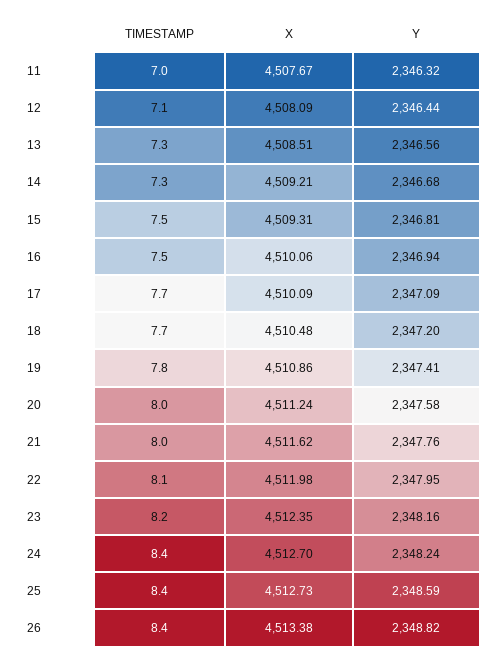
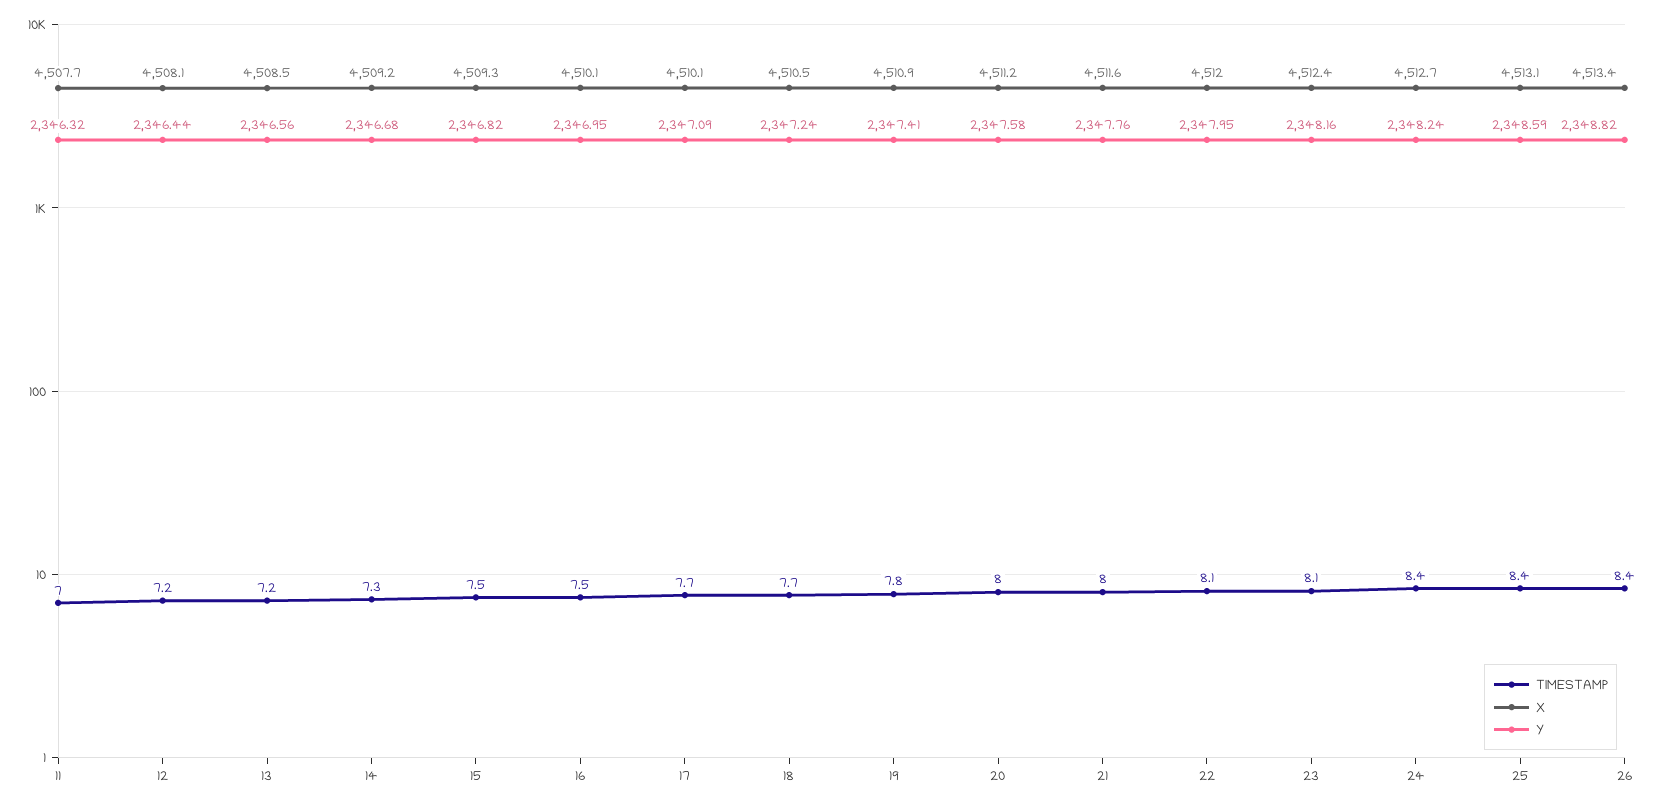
  {
    "TIMESTAMP": {
      "11": 7,
-     "12": 7.1,
+     "12": 7.2,
-     "13": 7.3,
+     "13": 7.2,
      "14": 7.3,
      "15": 7.5,
      "16": 7.5,
      "17": 7.7,
      "18": 7.7,
      "19": 7.8,
      "20": 8,
      "21": 8,
      "22": 8.1,
-     "23": 8.2,
+     "23": 8.1,
      "24": 8.4,
      "25": 8.4,
      "26": 8.4
    },
    "X": {
      "11": 4507.67,
      "12": 4508.09,
      "13": 4508.51,
      "14": 4509.21,
      "15": 4509.31,
      "16": 4510.06,
      "17": 4510.09,
      "18": 4510.48,
      "19": 4510.86,
      "20": 4511.24,
      "21": 4511.62,
      "22": 4511.98,
      "23": 4512.35,
      "24": 4512.7,
-     "25": 4512.73,
+     "25": 4513.1,
      "26": 4513.38
    },
    "Y": {
      "11": 2346.32,
      "12": 2346.44,
      "13": 2346.56,
      "14": 2346.68,
-     "15": 2346.81,
+     "15": 2346.82,
-     "16": 2346.94,
+     "16": 2346.95,
      "17": 2347.09,
-     "18": 2347.2,
+     "18": 2347.24,
      "19": 2347.41,
      "20": 2347.58,
      "21": 2347.76,
      "22": 2347.95,
      "23": 2348.16,
      "24": 2348.24,
      "25": 2348.59,
      "26": 2348.82
    }
  }

